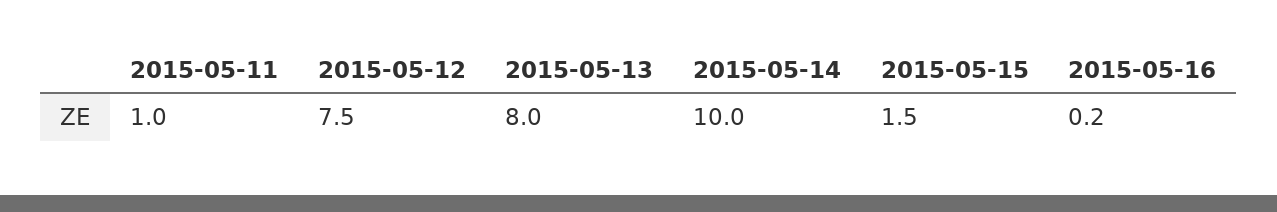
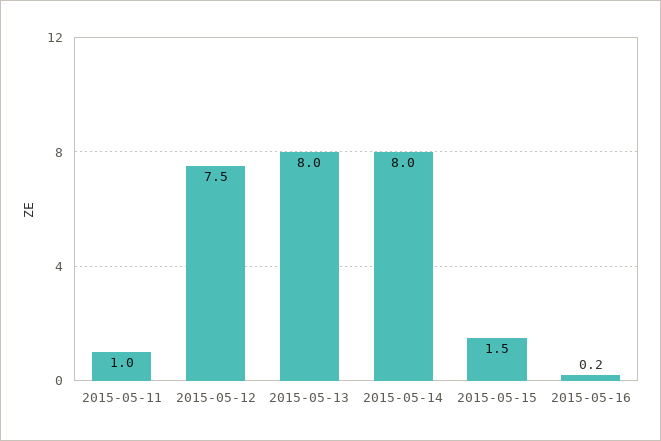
  {
    "2015-05-11": 1,
    "2015-05-12": 7.5,
    "2015-05-13": 8,
-   "2015-05-14": 10,
+   "2015-05-14": 8,
    "2015-05-15": 1.5,
    "2015-05-16": 0.2
  }

